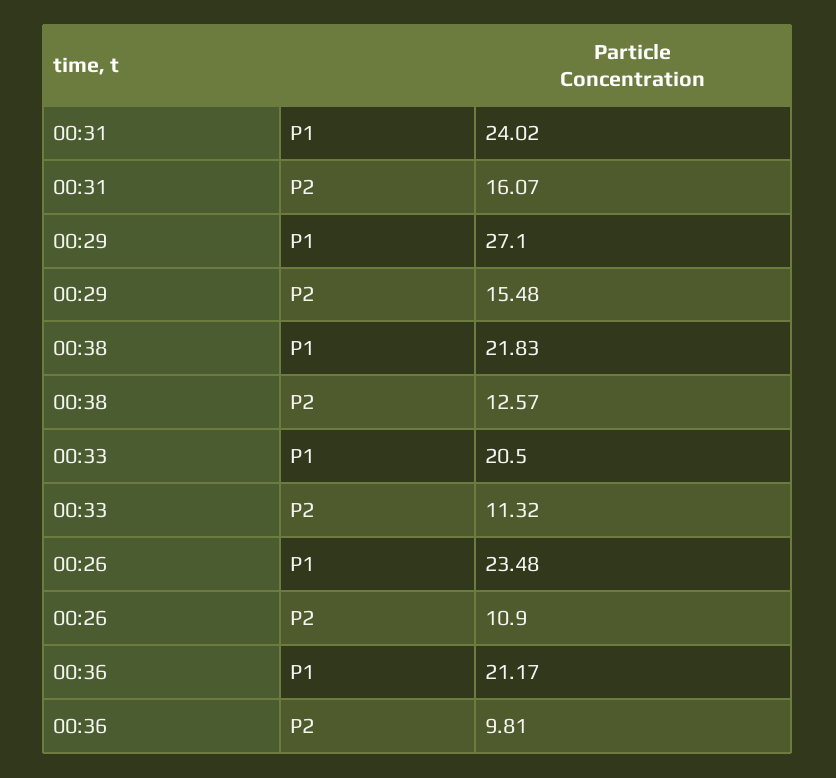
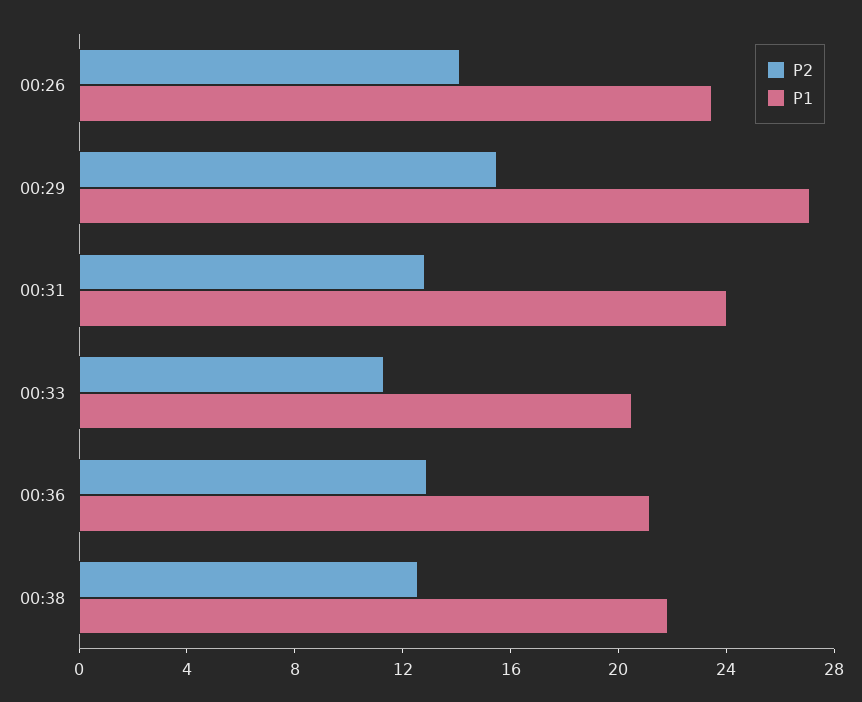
  {
    "P1": {
      "00:31": 24.02,
      "00:29": 27.1,
      "00:38": 21.83,
      "00:33": 20.5,
      "00:26": 23.48,
      "00:36": 21.17
    },
    "P2": {
-     "00:31": 16.07,
+     "00:31": 13,
      "00:29": 15.48,
      "00:38": 12.57,
      "00:33": 11.32,
-     "00:26": 10.9,
+     "00:26": 14,
-     "00:36": 9.81
+     "00:36": 13
    }
  }

